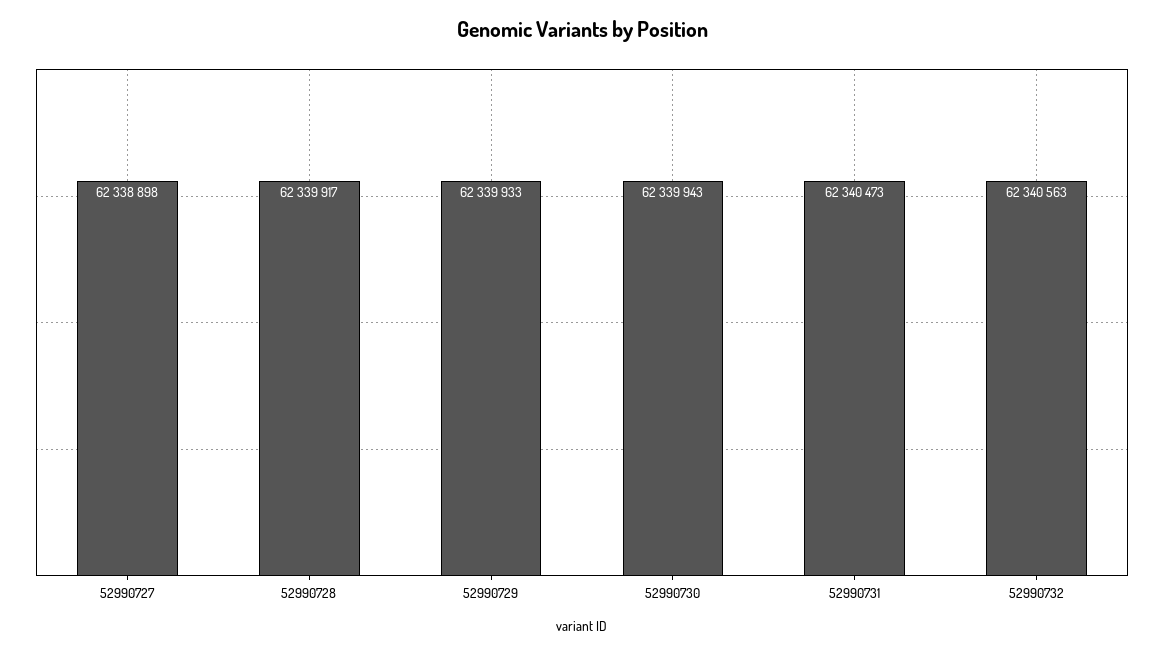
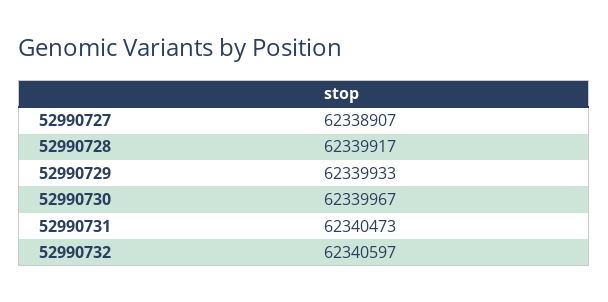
  {
-   "52990727": 62338898,
+   "52990727": 62338907,
    "52990728": 62339917,
    "52990729": 62339933,
-   "52990730": 62339943,
+   "52990730": 62339967,
    "52990731": 62340473,
-   "52990732": 62340563
+   "52990732": 62340597
  }

